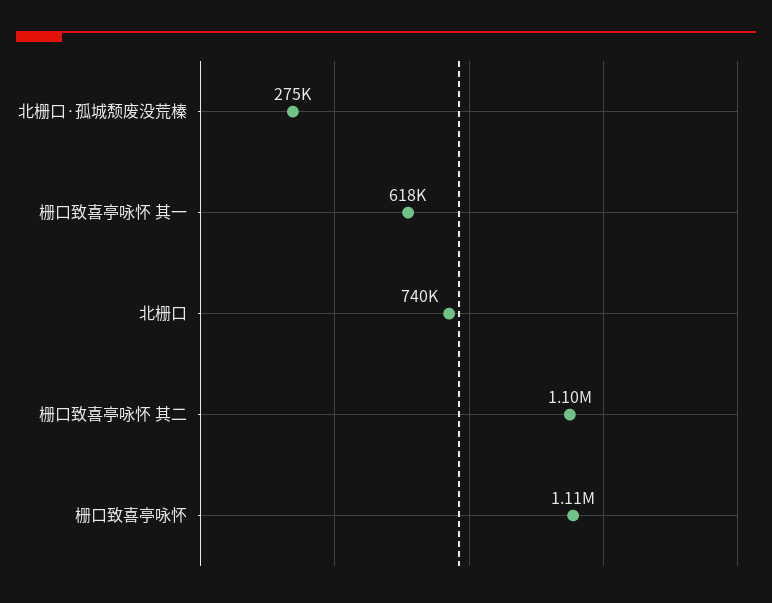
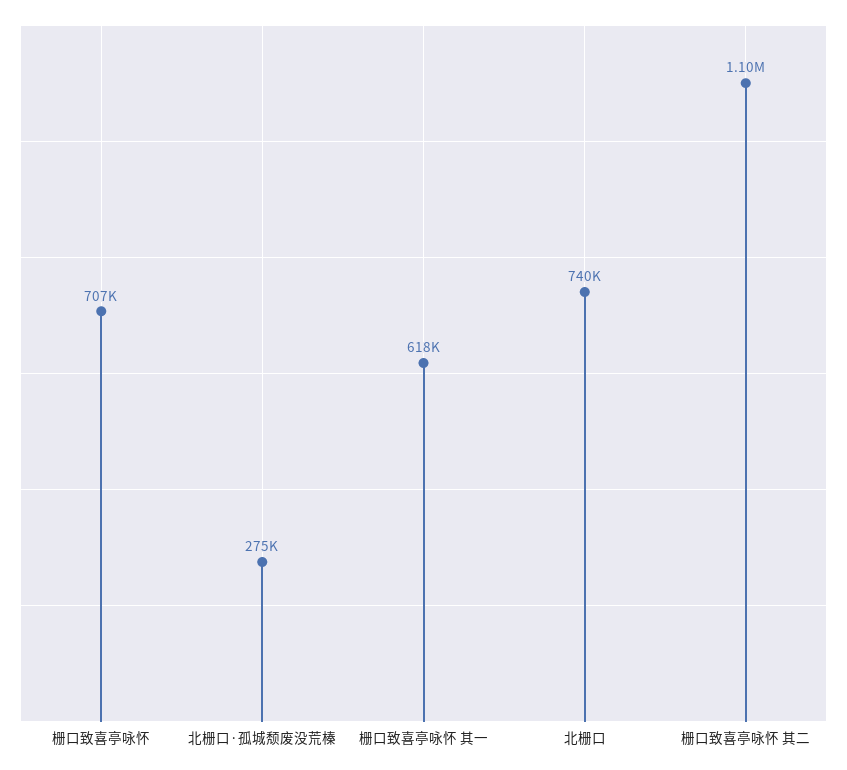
  {
    "北栅口·孤城颓废没荒榛": 275000,
    "栅口致喜亭咏怀 其一": 618000,
    "北栅口": 740000,
    "栅口致喜亭咏怀 其二": 1100000,
-   "栅口致喜亭咏怀": 1110000
+   "栅口致喜亭咏怀": 707000
  }

